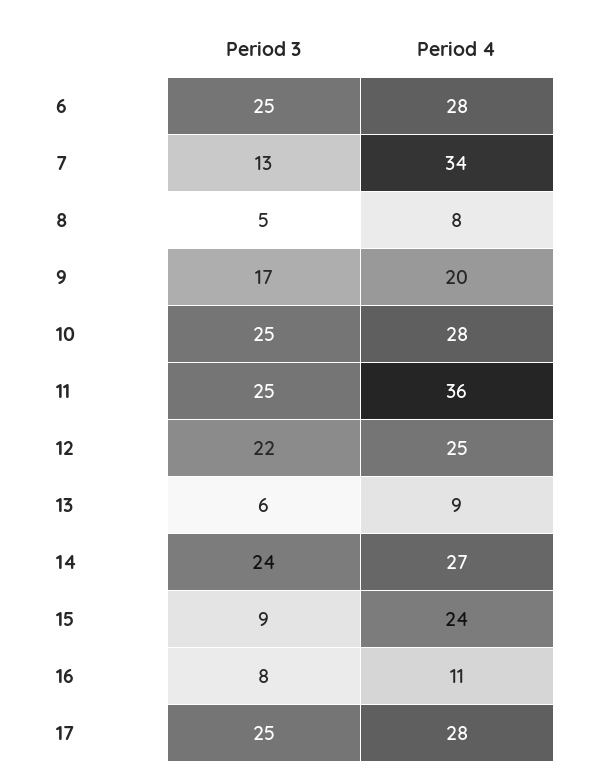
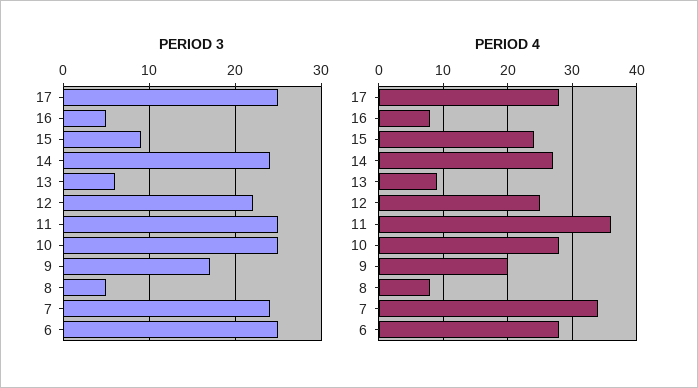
  {
    "Period 3": {
      "6": 25,
-     "7": 13,
+     "7": 24,
      "8": 5,
      "9": 17,
      "10": 25,
      "11": 25,
      "12": 22,
      "13": 6,
      "14": 24,
      "15": 9,
-     "16": 8,
+     "16": 5,
      "17": 25
    },
    "Period 4": {
      "6": 28,
      "7": 34,
      "8": 8,
      "9": 20,
      "10": 28,
      "11": 36,
      "12": 25,
      "13": 9,
      "14": 27,
      "15": 24,
-     "16": 11,
+     "16": 8,
      "17": 28
    }
  }

